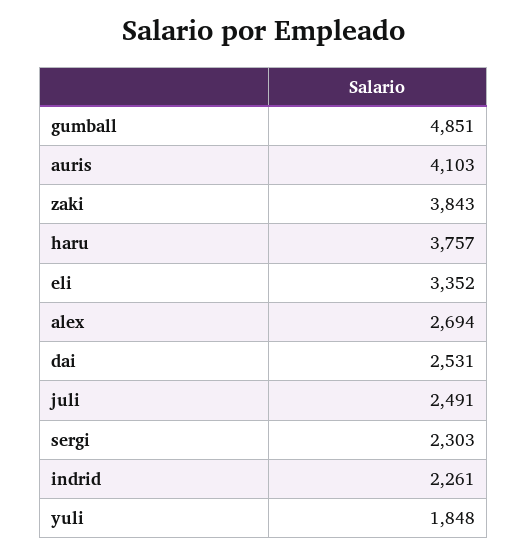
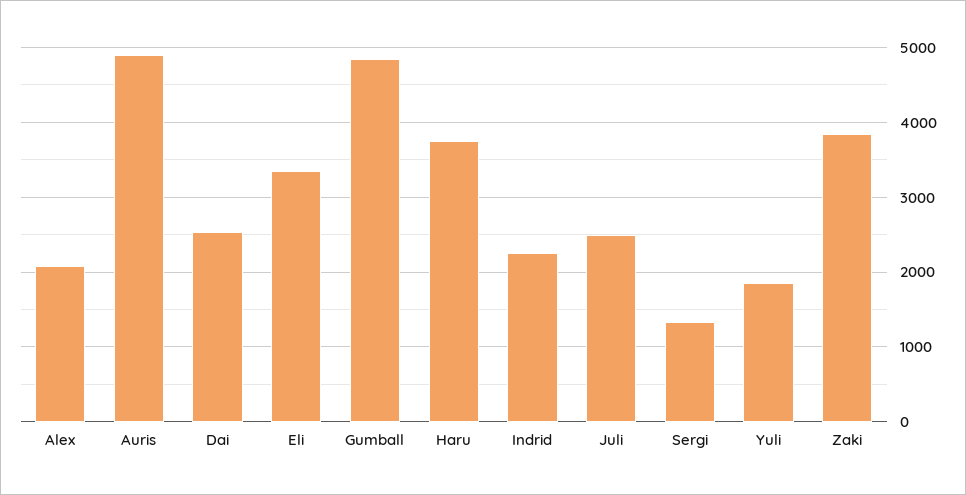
  {
    "gumball": 4851,
-   "auris": 4103,
+   "auris": 4900,
    "zaki": 3843,
    "haru": 3757,
    "eli": 3352,
-   "alex": 2694,
+   "alex": 2100,
    "dai": 2531,
    "juli": 2491,
-   "sergi": 2303,
+   "sergi": 1300,
    "indrid": 2261,
    "yuli": 1848
  }

